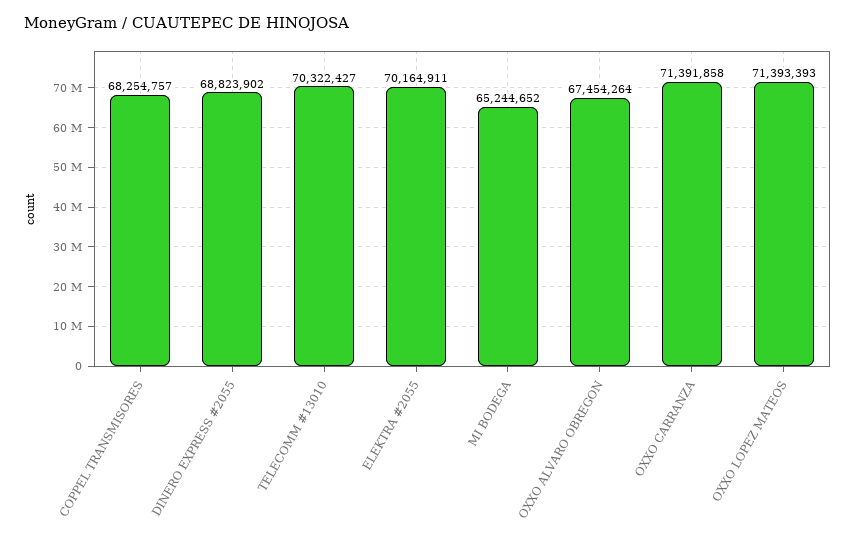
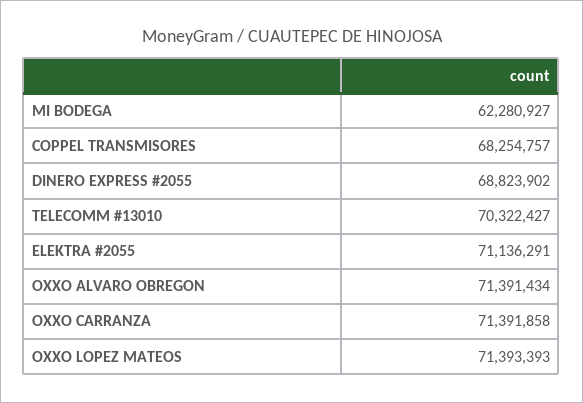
  {
    "COPPEL TRANSMISORES": 68254757,
    "DINERO EXPRESS #2055": 68823902,
    "TELECOMM #13010": 70322427,
-   "ELEKTRA #2055": 70164911,
+   "ELEKTRA #2055": 71136291,
-   "MI BODEGA": 65244652,
+   "MI BODEGA": 62280927,
-   "OXXO ALVARO OBREGON": 67454264,
+   "OXXO ALVARO OBREGON": 71391434,
    "OXXO CARRANZA": 71391858,
    "OXXO LOPEZ MATEOS": 71393393
  }

